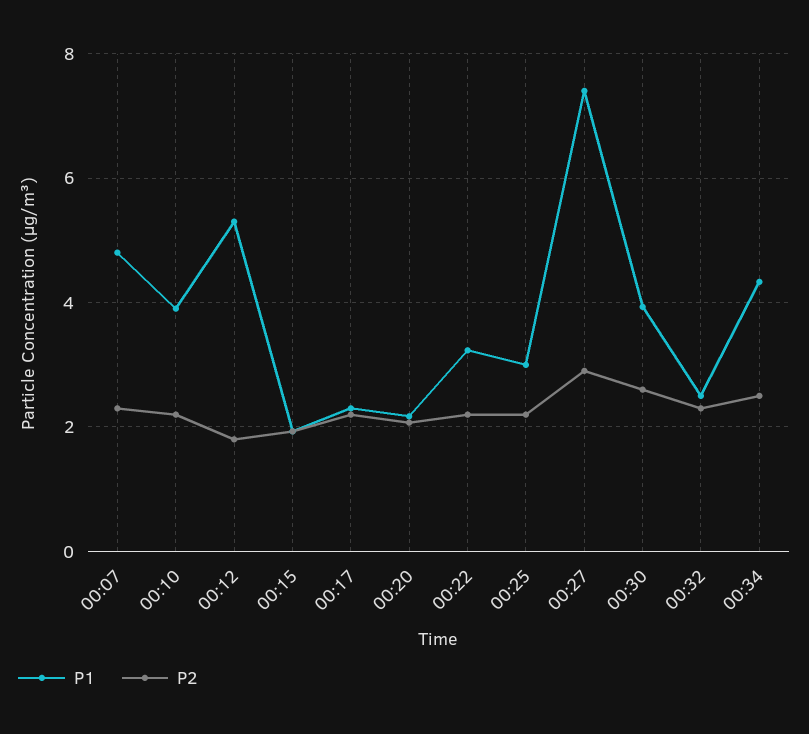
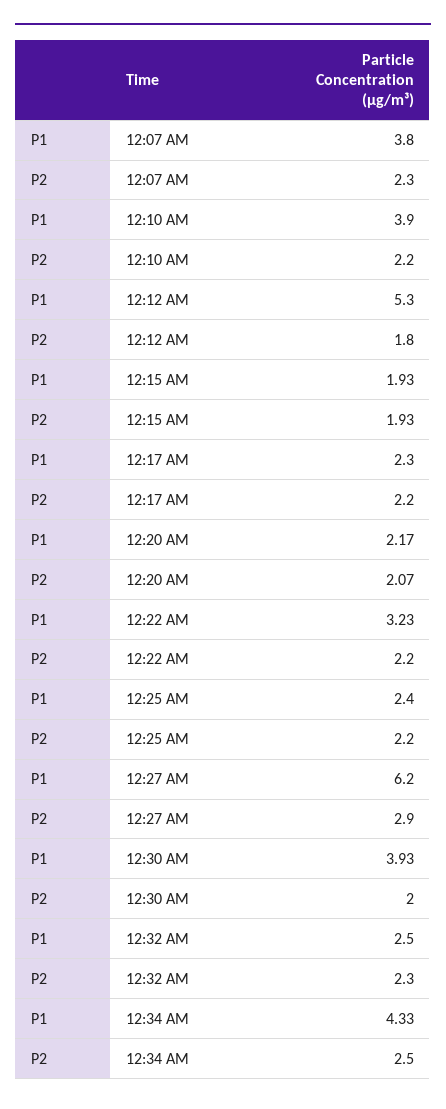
  {
    "P1": {
-     "00:07": 4.8,
+     "00:07": 3.8,
      "00:10": 3.9,
      "00:12": 5.3,
      "00:15": 1.93,
      "00:17": 2.3,
      "00:20": 2.17,
      "00:22": 3.23,
-     "00:25": 3,
+     "00:25": 2.4,
-     "00:27": 7.4,
+     "00:27": 6.2,
      "00:30": 3.93,
      "00:32": 2.5,
      "00:34": 4.33
    },
    "P2": {
      "00:07": 2.3,
      "00:10": 2.2,
      "00:12": 1.8,
      "00:15": 1.93,
      "00:17": 2.2,
      "00:20": 2.07,
      "00:22": 2.2,
      "00:25": 2.2,
      "00:27": 2.9,
-     "00:30": 2.6,
+     "00:30": 2,
      "00:32": 2.3,
      "00:34": 2.5
    }
  }

